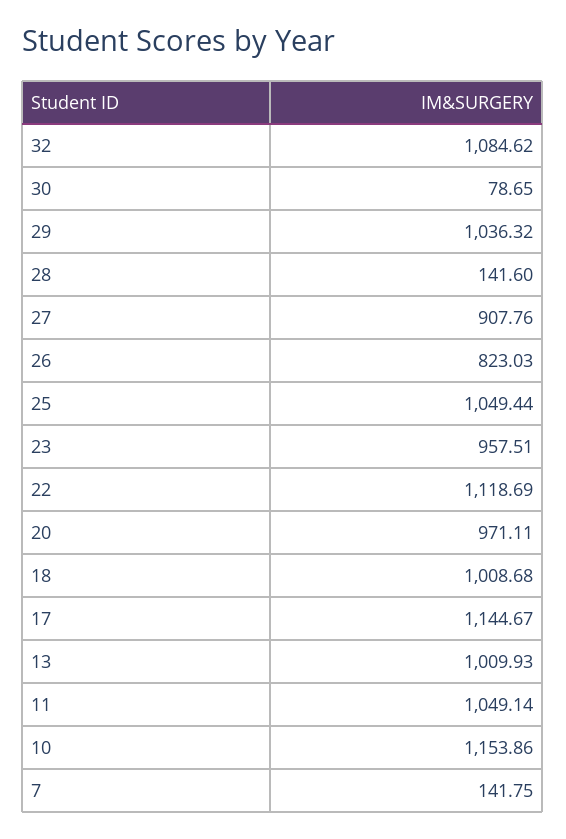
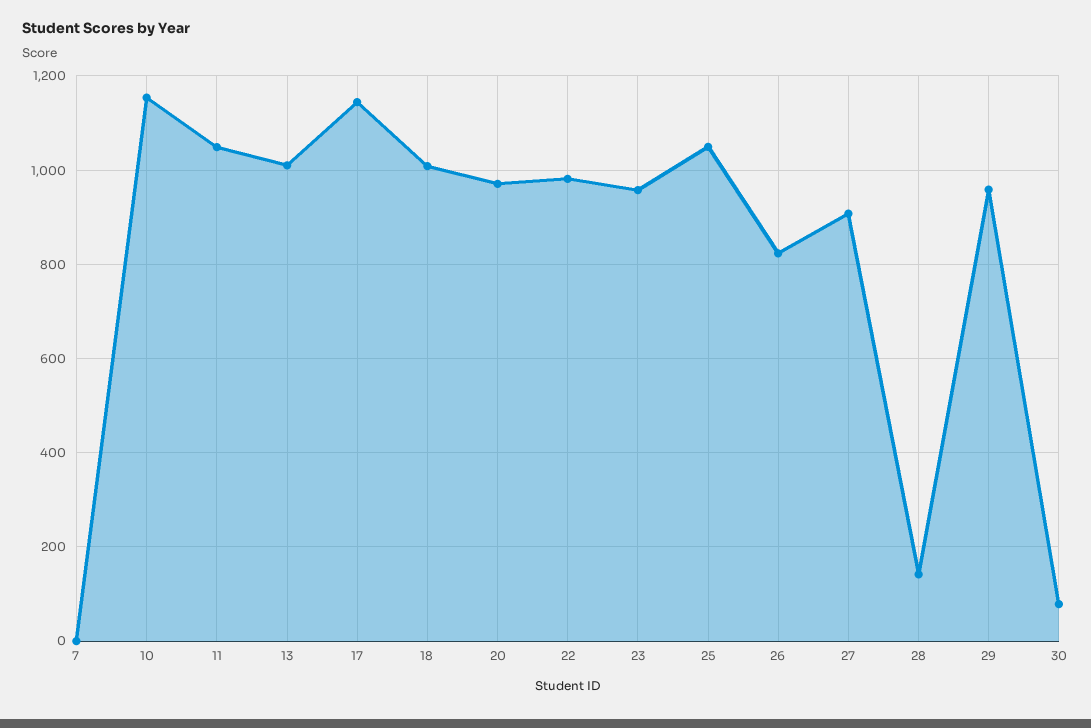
  {
-   "32": 1084.62,
    "30": 78.65,
-   "29": 1036.32,
+   "29": 960,
    "28": 141.6,
    "27": 907.76,
    "26": 823.03,
    "25": 1049.44,
    "23": 957.51,
-   "22": 1118.69,
+   "22": 980,
    "20": 971.11,
    "18": 1008.68,
    "17": 1144.67,
    "13": 1009.93,
    "11": 1049.14,
    "10": 1153.86,
-   "7": 141.75
+   "7": 0
  }

